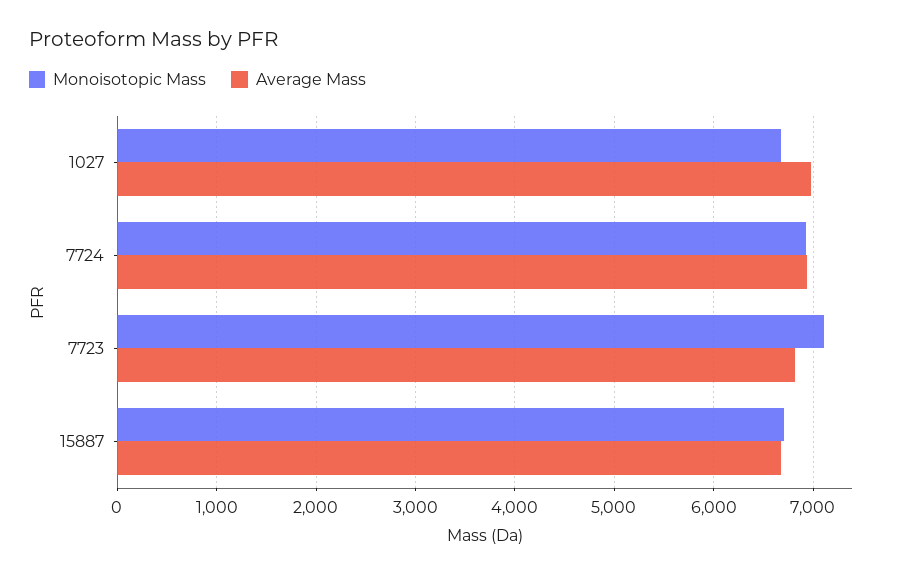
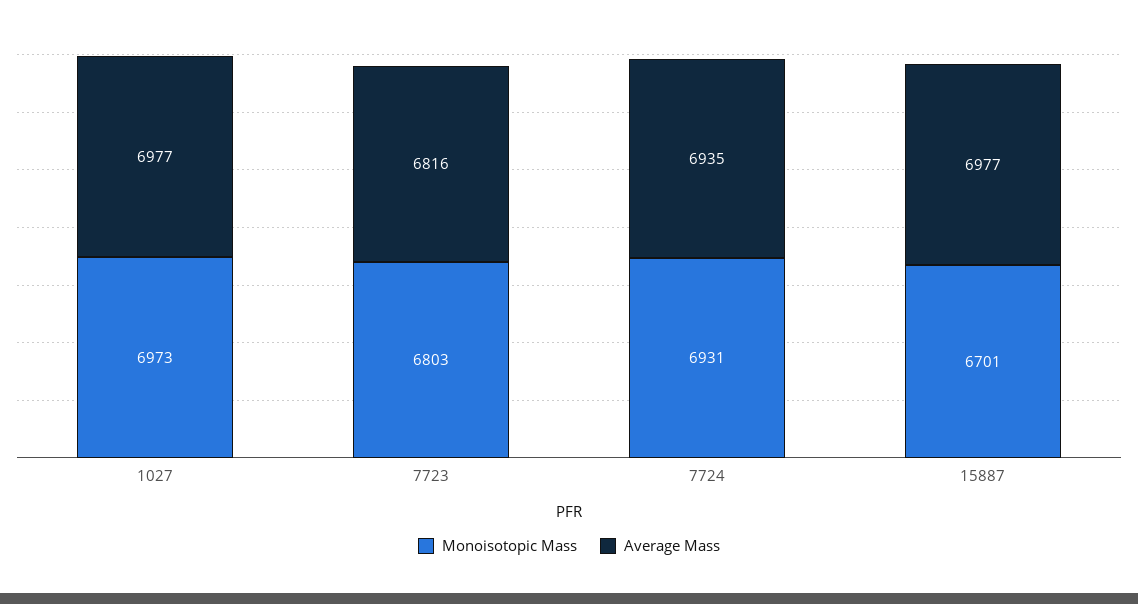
  {
    "Monoisotopic Mass": {
-     "1027": 6700,
+     "1027": 6973,
      "7724": 6931,
-     "7723": 7100,
+     "7723": 6803,
      "15887": 6701
    },
    "Average Mass": {
      "1027": 6977,
      "7724": 6935,
      "7723": 6816,
-     "15887": 6700
+     "15887": 6977
    }
  }

